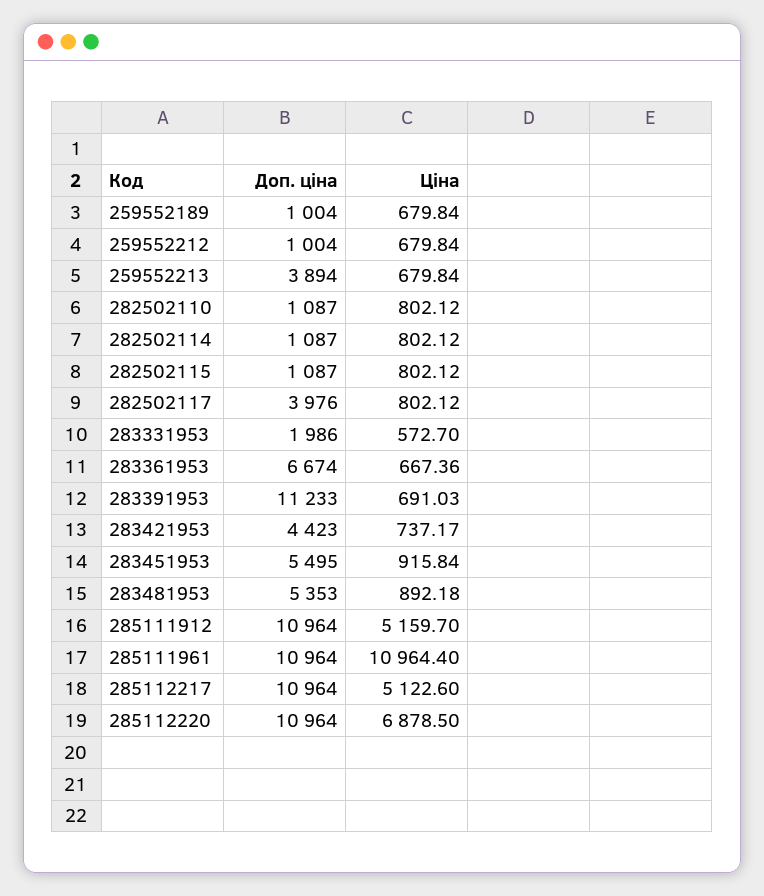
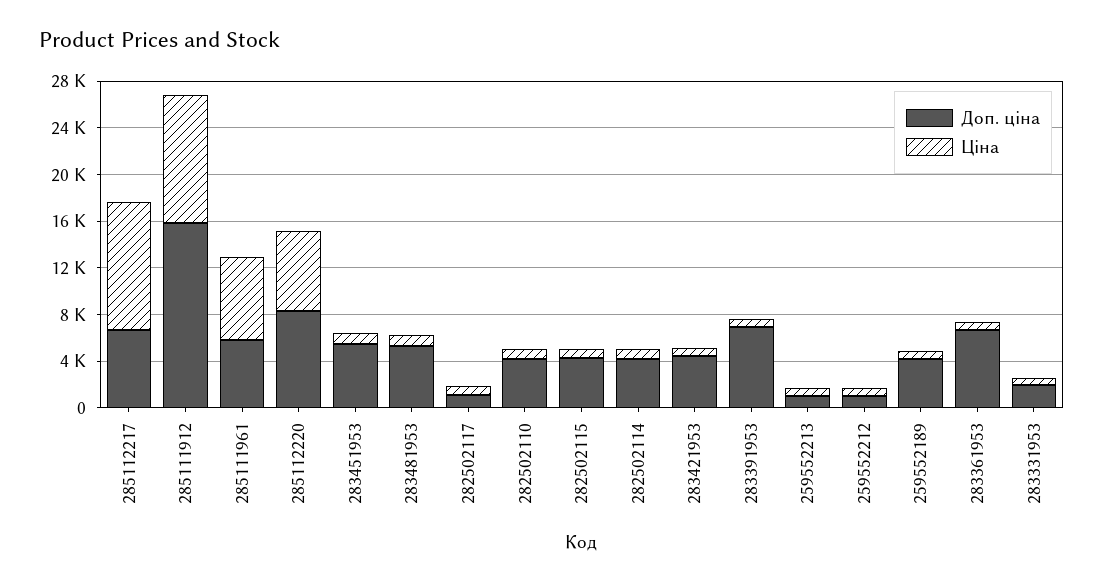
  {
    "Доп. ціна": {
-     "259552189": 1004,
+     "259552189": 4000,
      "259552212": 1004,
-     "259552213": 3894,
+     "259552213": 1000,
-     "282502110": 1087,
+     "282502110": 4000,
-     "282502114": 1087,
+     "282502114": 4000,
-     "282502115": 1087,
+     "282502115": 4000,
-     "282502117": 3976,
+     "282502117": 1000,
      "283331953": 1986,
      "283361953": 6674,
-     "283391953": 11233,
+     "283391953": 7000,
      "283421953": 4423,
      "283451953": 5495,
      "283481953": 5353,
-     "285111912": 10964,
+     "285111912": 16000,
-     "285111961": 10964,
+     "285111961": 6000,
-     "285112217": 10964,
+     "285112217": 7000,
-     "285112220": 10964
+     "285112220": 8000
    },
    "Ціна": {
      "259552189": 679.84,
      "259552212": 679.84,
      "259552213": 679.84,
      "282502110": 802.12,
      "282502114": 802.12,
      "282502115": 802.12,
      "282502117": 802.12,
      "283331953": 572.7,
      "283361953": 667.36,
      "283391953": 691.03,
      "283421953": 737.17,
      "283451953": 915.84,
      "283481953": 892.18,
-     "285111912": 5159.7,
+     "285111912": 11000,
-     "285111961": 10964.4,
+     "285111961": 7000,
-     "285112217": 5122.6,
+     "285112217": 11000,
      "285112220": 6878.5
    }
  }

